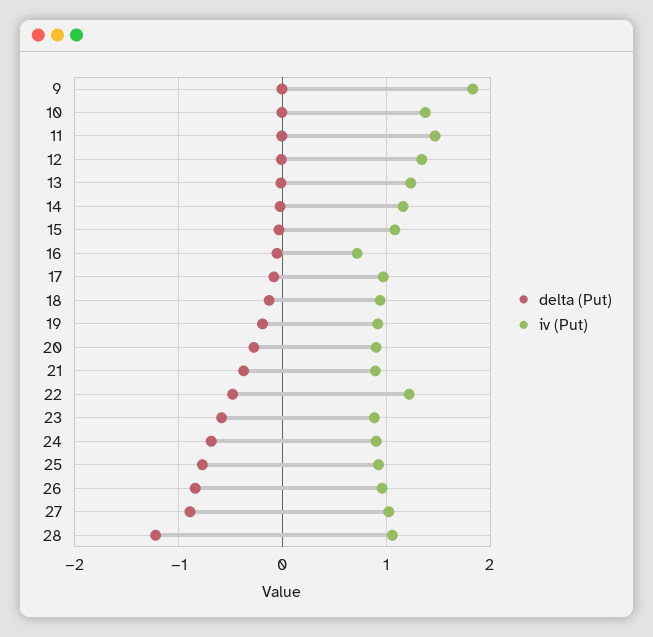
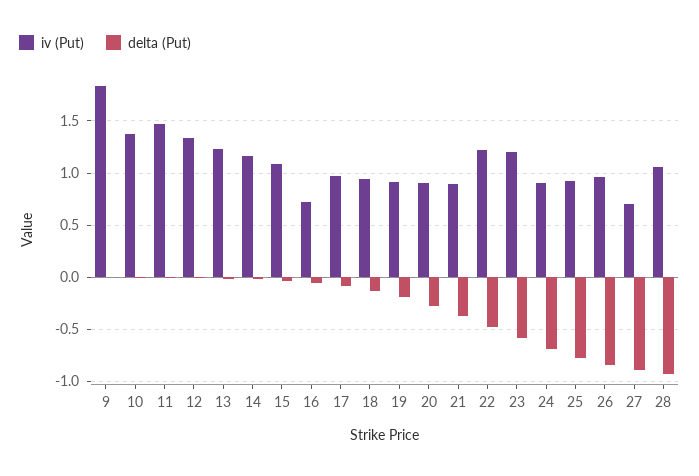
  {
    "delta (Put)": {
      "9": 0,
      "10": 0,
      "11": 0,
      "12": 0,
      "13": 0,
      "14": 0,
      "15": 0,
      "16": -0.1,
      "17": -0.1,
      "18": -0.1,
      "19": -0.2,
      "20": -0.3,
      "21": -0.4,
      "22": -0.5,
      "23": -0.6,
      "24": -0.7,
      "25": -0.8,
      "26": -0.8,
      "27": -0.9,
-     "28": -1.2
+     "28": -0.9
    },
    "iv (Put)": {
      "9": 1.8,
      "10": 1.4,
      "11": 1.5,
      "12": 1.3,
      "13": 1.2,
      "14": 1.2,
      "15": 1.1,
      "16": 0.7,
      "17": 1,
      "18": 0.9,
      "19": 0.9,
      "20": 0.9,
      "21": 0.9,
      "22": 1.2,
-     "23": 0.9,
+     "23": 1.2,
      "24": 0.9,
      "25": 0.9,
      "26": 1,
-     "27": 1,
+     "27": 0.7,
      "28": 1.1
    }
  }

